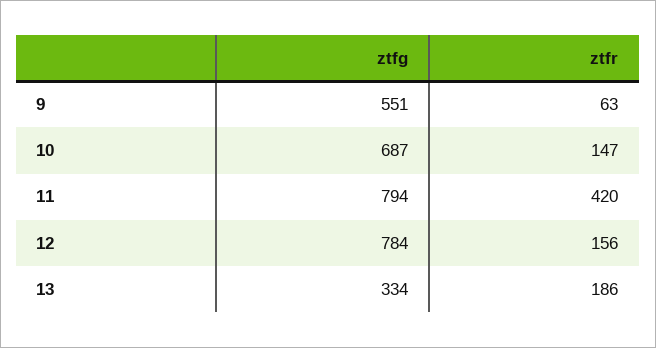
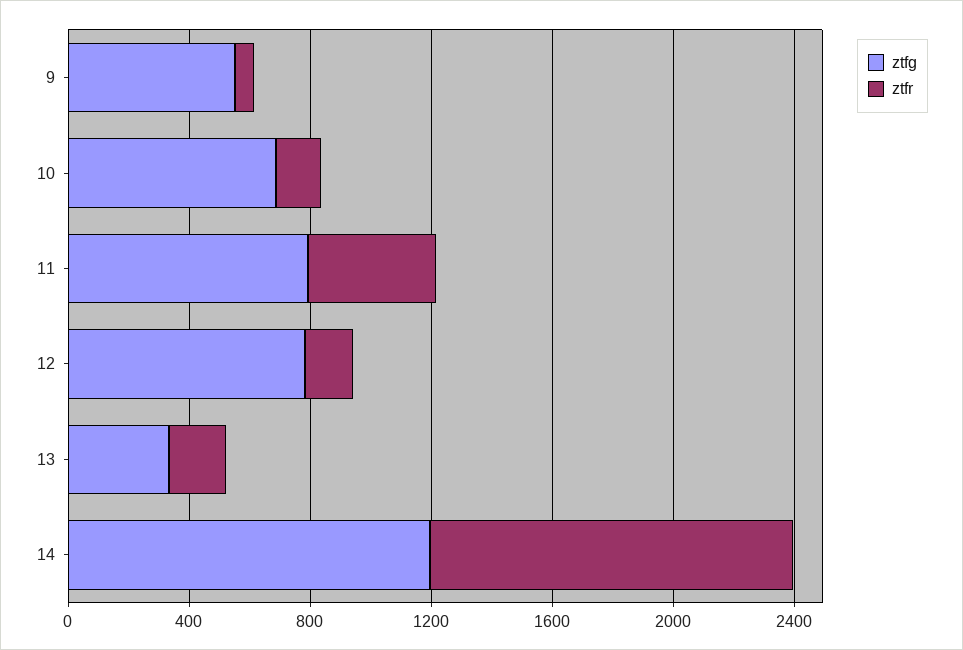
  {
    "ztfg": {
      "9": 551,
      "10": 687,
      "11": 794,
      "12": 784,
-     "13": 334
+     "13": 334,
+     "14": 1200
    },
    "ztfr": {
      "9": 63,
      "10": 147,
      "11": 420,
      "12": 156,
-     "13": 186
+     "13": 186,
+     "14": 1200
    }
  }

